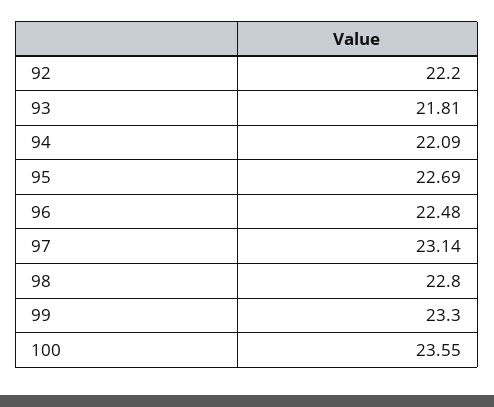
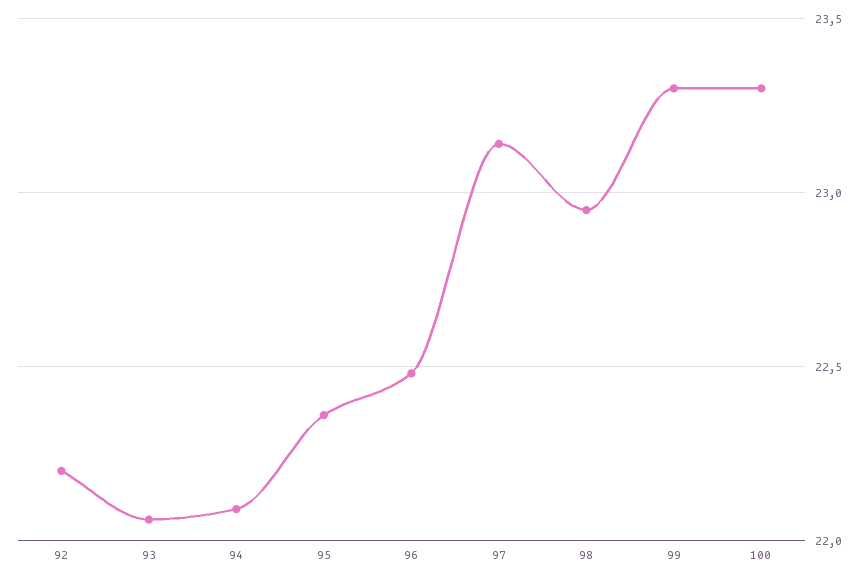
  {
    "92": 22.2,
-   "93": 21.81,
+   "93": 22.05,
    "94": 22.09,
-   "95": 22.69,
+   "95": 22.35,
    "96": 22.48,
    "97": 23.14,
-   "98": 22.8,
+   "98": 22.95,
    "99": 23.3,
-   "100": 23.55
+   "100": 23.3
  }

